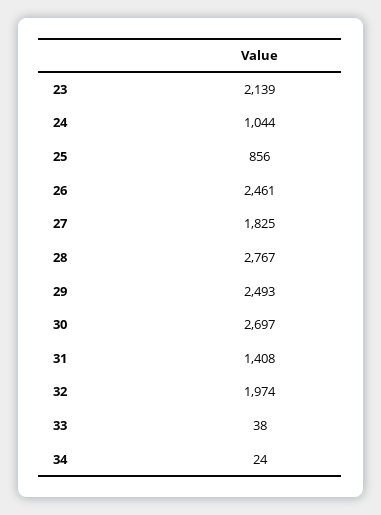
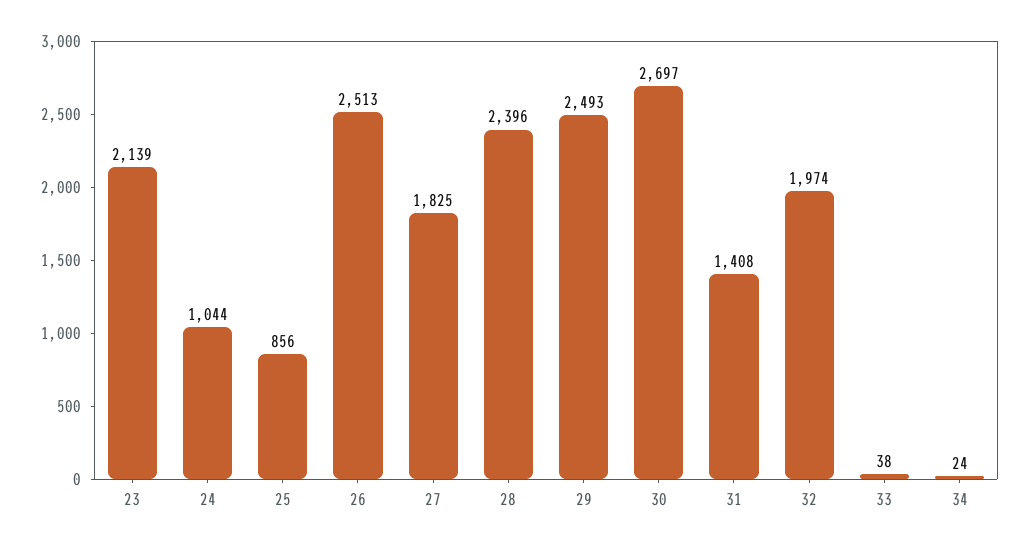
  {
    "23": 2139,
    "24": 1044,
    "25": 856,
-   "26": 2461,
+   "26": 2513,
    "27": 1825,
-   "28": 2767,
+   "28": 2396,
    "29": 2493,
    "30": 2697,
    "31": 1408,
    "32": 1974,
    "33": 38,
    "34": 24
  }

